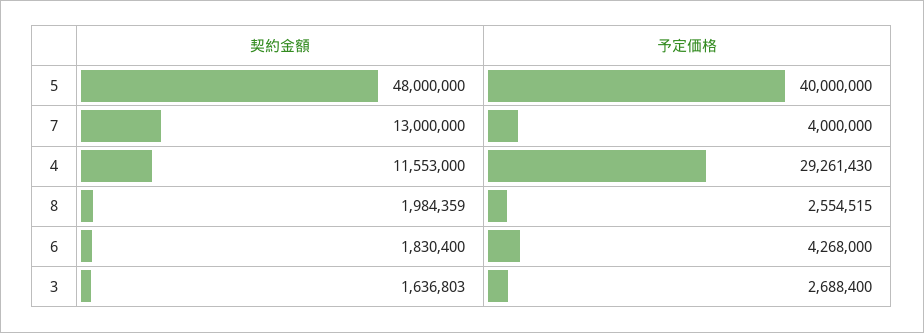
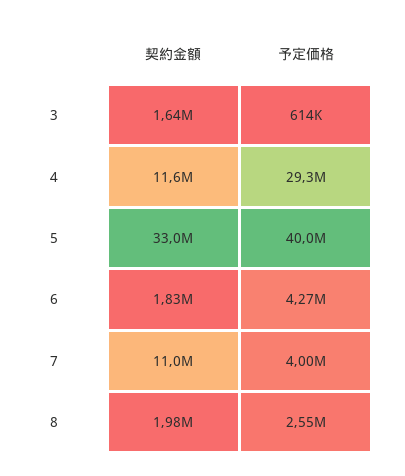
  {
    "契約金額": {
-     "5": 48000000,
+     "5": 33000000,
-     "7": 13000000,
+     "7": 11000000,
      "4": 11553000,
      "8": 1984359,
      "6": 1830400,
      "3": 1636803
    },
    "予定価格": {
      "5": 40000000,
      "7": 4000000,
      "4": 29261430,
      "8": 2554515,
      "6": 4268000,
-     "3": 2688400
+     "3": 614000
    }
  }

